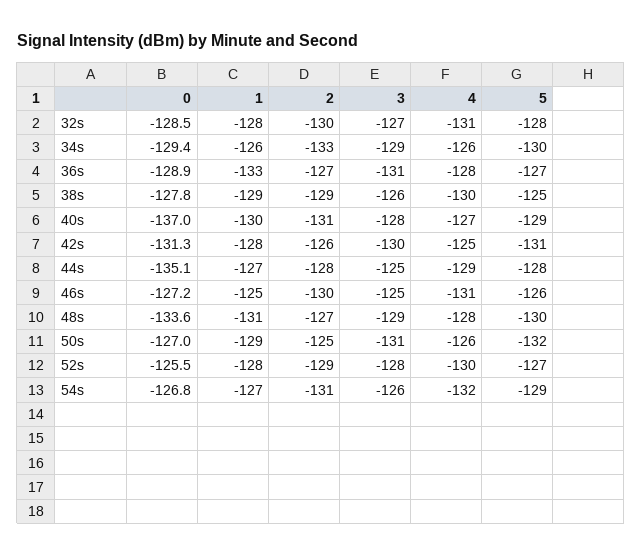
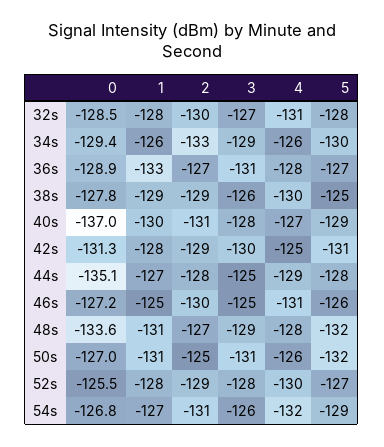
  {
    "0": {
      "32s": -128.5,
      "34s": -129.4,
      "36s": -128.9,
      "38s": -127.8,
      "40s": -137,
      "42s": -131.3,
      "44s": -135.1,
      "46s": -127.2,
      "48s": -133.6,
      "50s": -127,
      "52s": -125.5,
      "54s": -126.8
    },
    "1": {
      "32s": -128,
      "34s": -126,
      "36s": -133,
      "38s": -129,
      "40s": -130,
      "42s": -128,
      "44s": -127,
      "46s": -125,
      "48s": -131,
-     "50s": -129,
+     "50s": -131,
      "52s": -128,
      "54s": -127
    },
    "2": {
      "32s": -130,
      "34s": -133,
      "36s": -127,
      "38s": -129,
      "40s": -131,
-     "42s": -126,
+     "42s": -129,
      "44s": -128,
      "46s": -130,
      "48s": -127,
      "50s": -125,
      "52s": -129,
      "54s": -131
    },
    "3": {
      "32s": -127,
      "34s": -129,
      "36s": -131,
      "38s": -126,
      "40s": -128,
      "42s": -130,
      "44s": -125,
      "46s": -125,
      "48s": -129,
      "50s": -131,
      "52s": -128,
      "54s": -126
    },
    "4": {
      "32s": -131,
      "34s": -126,
      "36s": -128,
      "38s": -130,
      "40s": -127,
      "42s": -125,
      "44s": -129,
      "46s": -131,
      "48s": -128,
      "50s": -126,
      "52s": -130,
      "54s": -132
    },
    "5": {
      "32s": -128,
      "34s": -130,
      "36s": -127,
      "38s": -125,
      "40s": -129,
      "42s": -131,
      "44s": -128,
      "46s": -126,
-     "48s": -130,
+     "48s": -132,
      "50s": -132,
      "52s": -127,
      "54s": -129
    }
  }

